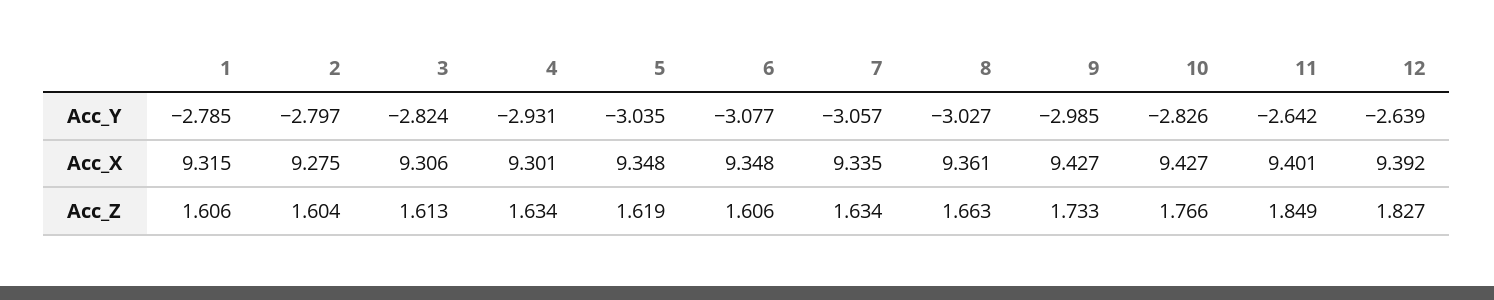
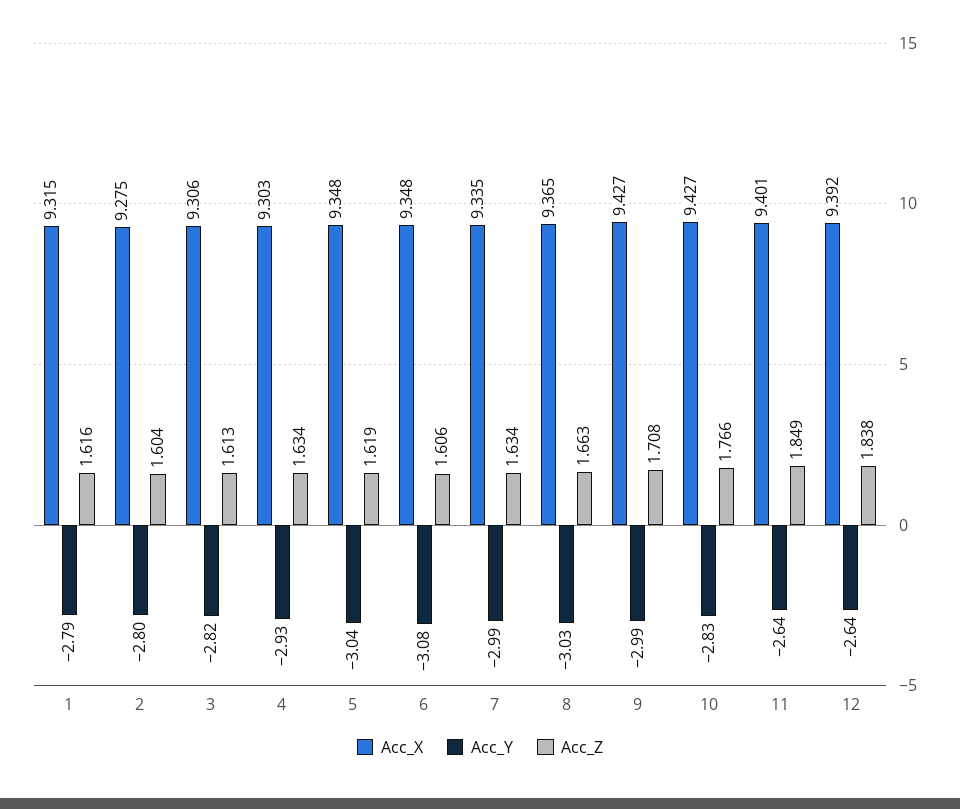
  {
    "Acc_Y": {
      "1": -2.785,
      "2": -2.797,
      "3": -2.824,
      "4": -2.931,
      "5": -3.035,
      "6": -3.077,
-     "7": -3.057,
+     "7": -2.99,
      "8": -3.027,
      "9": -2.985,
      "10": -2.826,
      "11": -2.642,
      "12": -2.639
    },
    "Acc_X": {
      "1": 9.315,
      "2": 9.275,
      "3": 9.306,
-     "4": 9.301,
+     "4": 9.303,
      "5": 9.348,
      "6": 9.348,
      "7": 9.335,
-     "8": 9.361,
+     "8": 9.365,
      "9": 9.427,
      "10": 9.427,
      "11": 9.401,
      "12": 9.392
    },
    "Acc_Z": {
-     "1": 1.606,
+     "1": 1.616,
      "2": 1.604,
      "3": 1.613,
      "4": 1.634,
      "5": 1.619,
      "6": 1.606,
      "7": 1.634,
      "8": 1.663,
-     "9": 1.733,
+     "9": 1.708,
      "10": 1.766,
      "11": 1.849,
-     "12": 1.827
+     "12": 1.838
    }
  }

